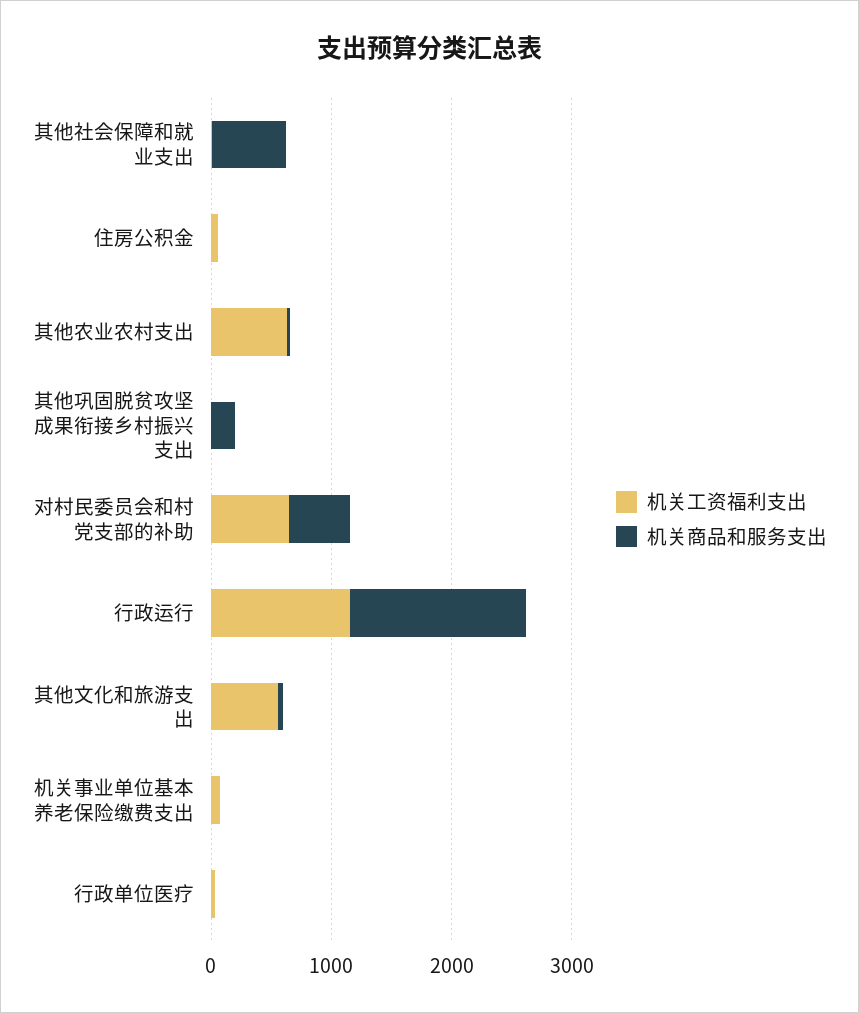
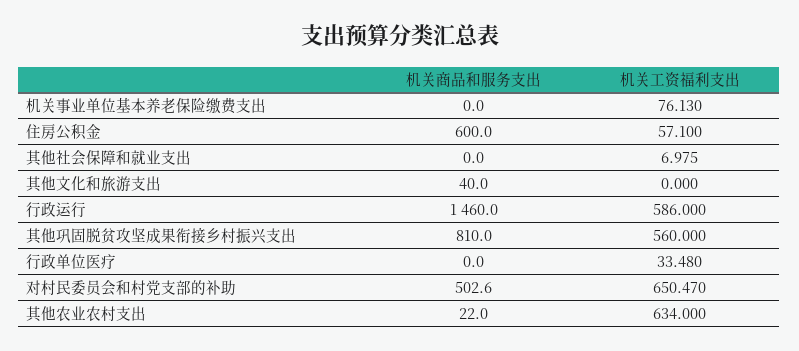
  {
    "机关工资福利支出": {
      "其他社会保障和就业支出": 6.975,
      "住房公积金": 57.1,
      "其他农业农村支出": 634,
-     "其他巩固脱贫攻坚成果衔接乡村振兴支出": 0,
+     "其他巩固脱贫攻坚成果衔接乡村振兴支出": 560,
      "对村民委员会和村党支部的补助": 650.47,
-     "行政运行": 1200,
+     "行政运行": 586,
-     "其他文化和旅游支出": 600,
+     "其他文化和旅游支出": 0,
      "机关事业单位基本养老保险缴费支出": 76.13,
      "行政单位医疗": 33.48
    },
    "机关商品和服务支出": {
-     "其他社会保障和就业支出": 600,
+     "其他社会保障和就业支出": 0,
-     "住房公积金": 0,
+     "住房公积金": 600,
      "其他农业农村支出": 22,
-     "其他巩固脱贫攻坚成果衔接乡村振兴支出": 200,
+     "其他巩固脱贫攻坚成果衔接乡村振兴支出": 810,
      "对村民委员会和村党支部的补助": 502.6,
      "行政运行": 1460,
      "其他文化和旅游支出": 40,
      "机关事业单位基本养老保险缴费支出": 0,
      "行政单位医疗": 0
    }
  }

